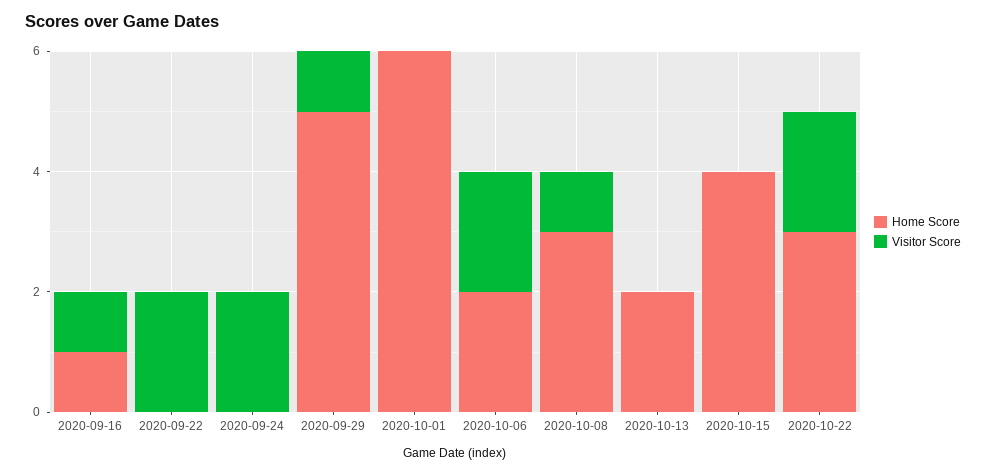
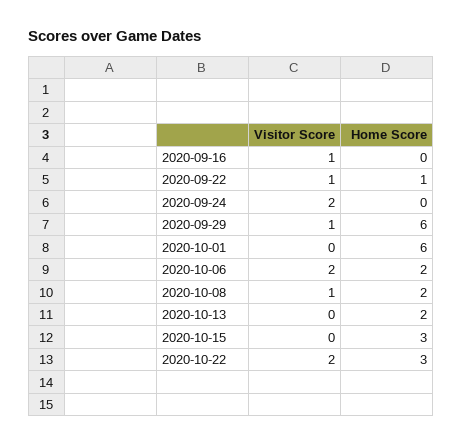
  {
    "Home Score": {
-     "2020-09-16": 1,
+     "2020-09-16": 0,
-     "2020-09-22": 0,
+     "2020-09-22": 1,
      "2020-09-24": 0,
-     "2020-09-29": 5,
+     "2020-09-29": 6,
      "2020-10-01": 6,
      "2020-10-06": 2,
-     "2020-10-08": 3,
+     "2020-10-08": 2,
      "2020-10-13": 2,
-     "2020-10-15": 4,
+     "2020-10-15": 3,
      "2020-10-22": 3
    },
    "Visitor Score": {
      "2020-09-16": 1,
-     "2020-09-22": 2,
+     "2020-09-22": 1,
      "2020-09-24": 2,
      "2020-09-29": 1,
      "2020-10-01": 0,
      "2020-10-06": 2,
      "2020-10-08": 1,
      "2020-10-13": 0,
      "2020-10-15": 0,
      "2020-10-22": 2
    }
  }

